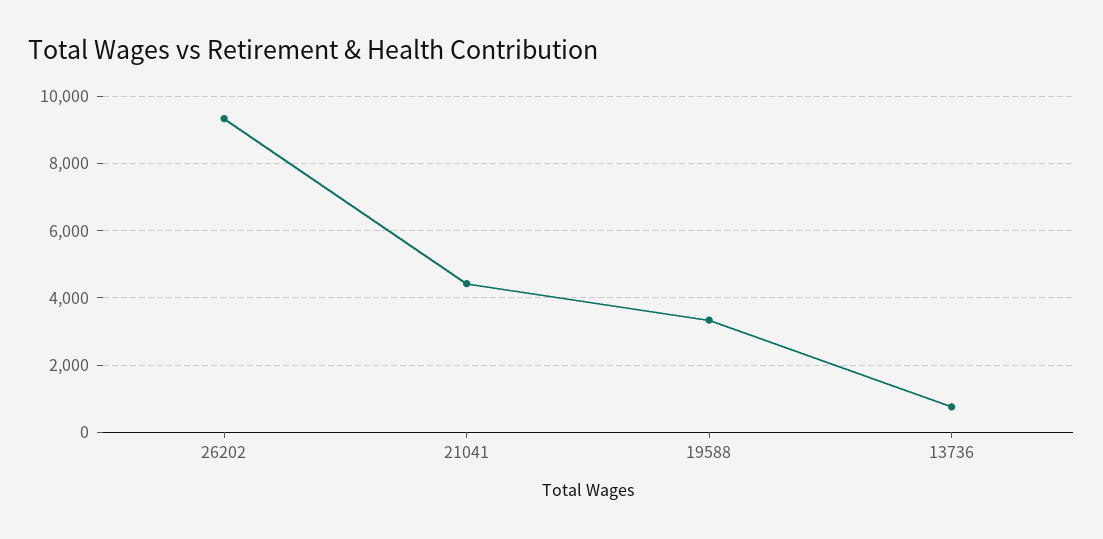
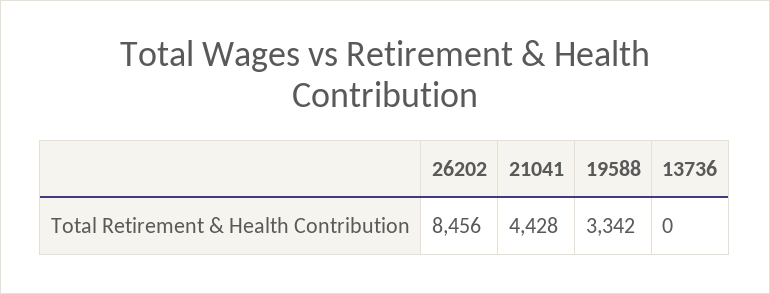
  {
-   "26202": 9400,
+   "26202": 8456,
    "21041": 4428,
    "19588": 3342,
-   "13736": 800
+   "13736": 0
  }

